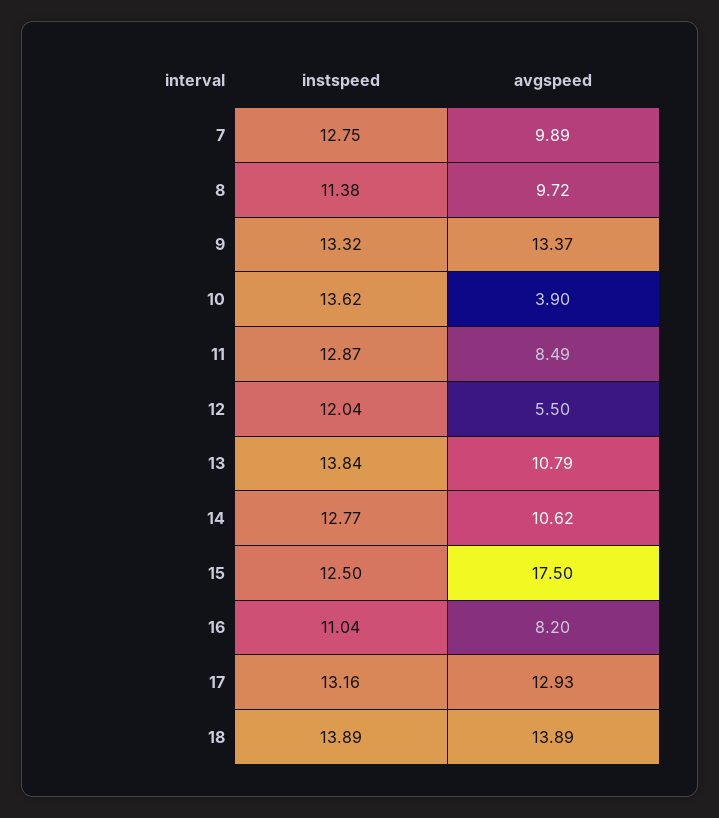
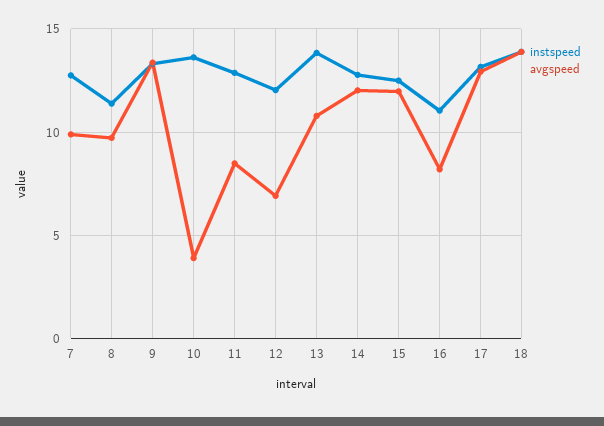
  {
    "instspeed": {
      "7": 12.75,
      "8": 11.38,
      "9": 13.32,
      "10": 13.62,
      "11": 12.87,
      "12": 12.04,
      "13": 13.84,
      "14": 12.77,
      "15": 12.5,
      "16": 11.04,
      "17": 13.16,
      "18": 13.89
    },
    "avgspeed": {
      "7": 9.89,
      "8": 9.72,
      "9": 13.37,
      "10": 3.9,
      "11": 8.49,
-     "12": 5.5,
+     "12": 7,
      "13": 10.79,
-     "14": 10.62,
+     "14": 12,
-     "15": 17.5,
+     "15": 12,
      "16": 8.2,
      "17": 12.93,
      "18": 13.89
    }
  }

